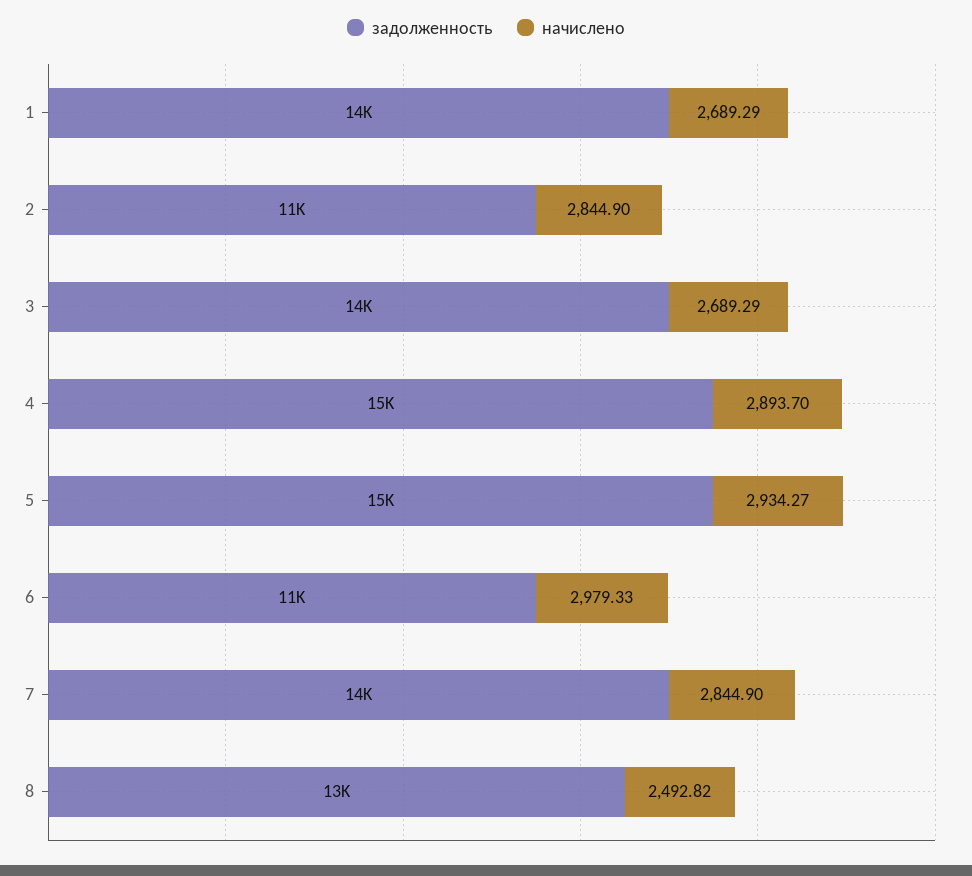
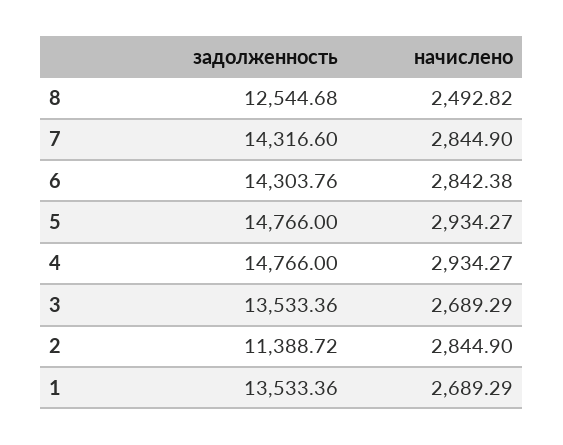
  {
    "задолженность": {
      "1": 13533.36,
      "2": 11388.72,
      "3": 13533.36,
      "4": 14766,
      "5": 14766,
-     "6": 11000,
+     "6": 14303.76,
      "7": 14316.6,
      "8": 12544.68
    },
    "начислено": {
      "1": 2689.29,
      "2": 2844.9,
      "3": 2689.29,
-     "4": 2893.7,
+     "4": 2934.27,
      "5": 2934.27,
-     "6": 2979.33,
+     "6": 2842.38,
      "7": 2844.9,
      "8": 2492.82
    }
  }

